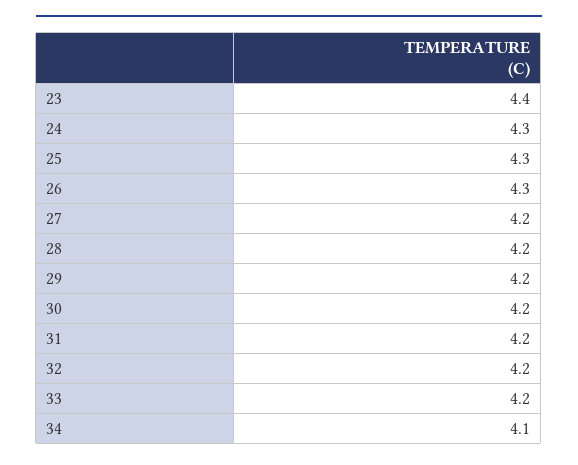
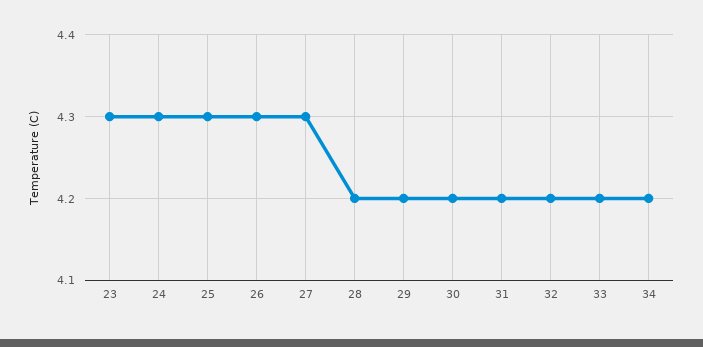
  {
-   "23": 4.4,
+   "23": 4.3,
    "24": 4.3,
    "25": 4.3,
    "26": 4.3,
-   "27": 4.2,
+   "27": 4.3,
    "28": 4.2,
    "29": 4.2,
    "30": 4.2,
    "31": 4.2,
    "32": 4.2,
    "33": 4.2,
-   "34": 4.1
+   "34": 4.2
  }

